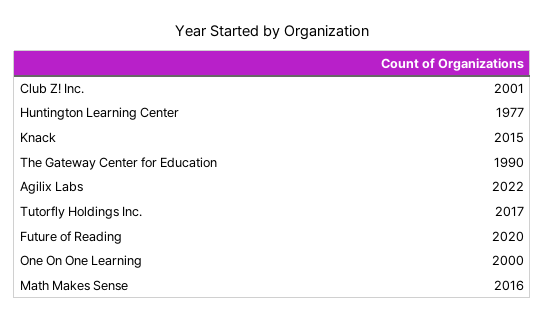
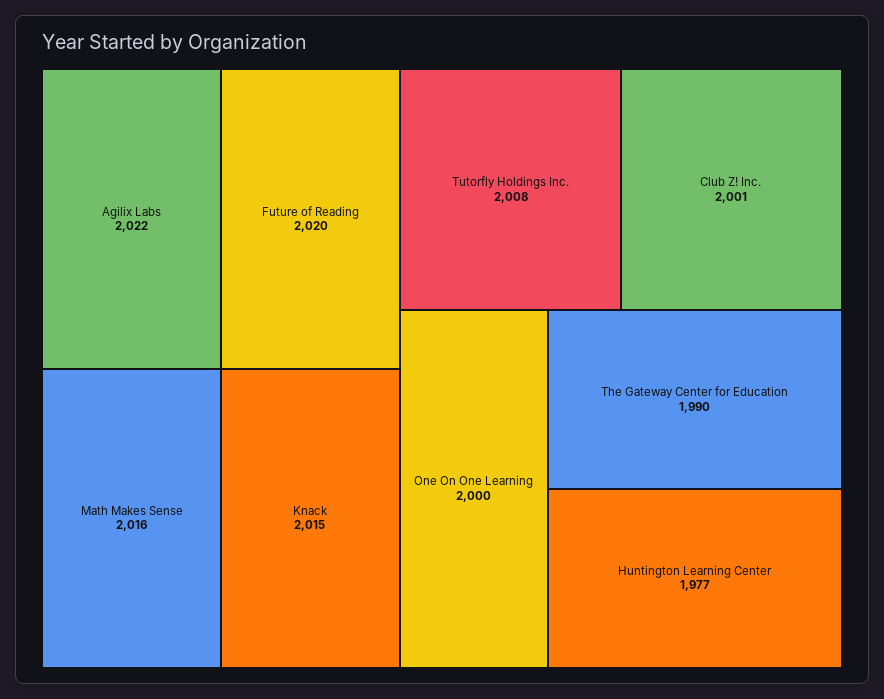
  {
    "Club Z! Inc.": 2001,
    "Huntington Learning Center": 1977,
    "Knack": 2015,
    "The Gateway Center for Education": 1990,
    "Agilix Labs": 2022,
-   "Tutorfly Holdings Inc.": 2017,
+   "Tutorfly Holdings Inc.": 2008,
    "Future of Reading": 2020,
    "One On One Learning": 2000,
    "Math Makes Sense": 2016
  }

